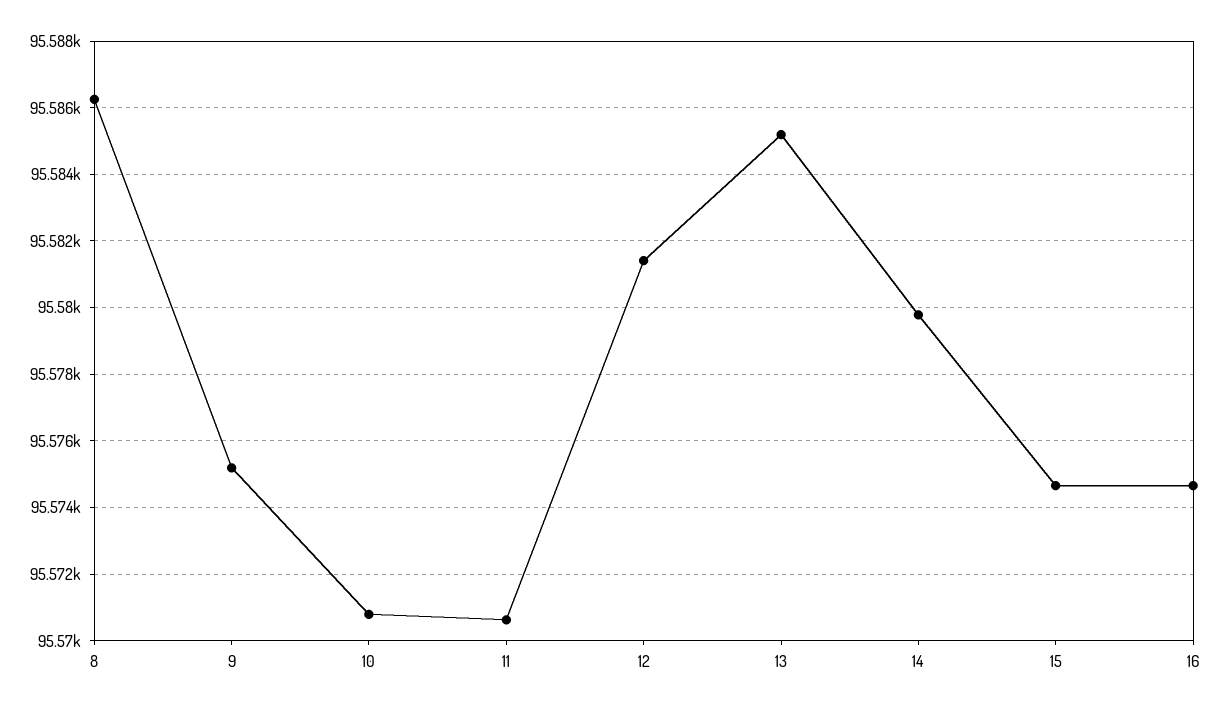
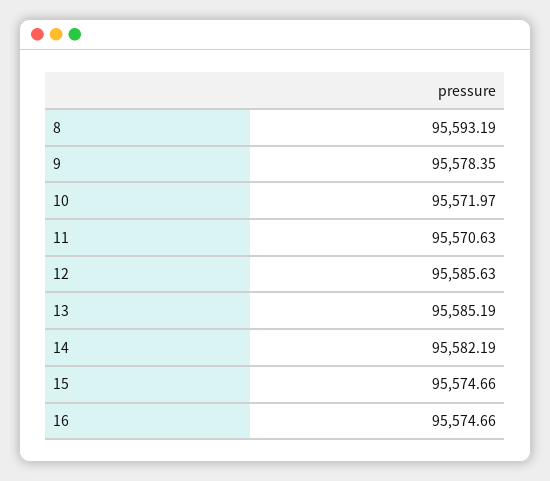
  {
-   "8": 95586.2,
+   "8": 95593.19,
-   "9": 95575.2,
+   "9": 95578.35,
-   "10": 95570.8,
+   "10": 95571.97,
    "11": 95570.63,
-   "12": 95581.4,
+   "12": 95585.63,
    "13": 95585.19,
-   "14": 95579.8,
+   "14": 95582.19,
    "15": 95574.66,
    "16": 95574.66
  }

